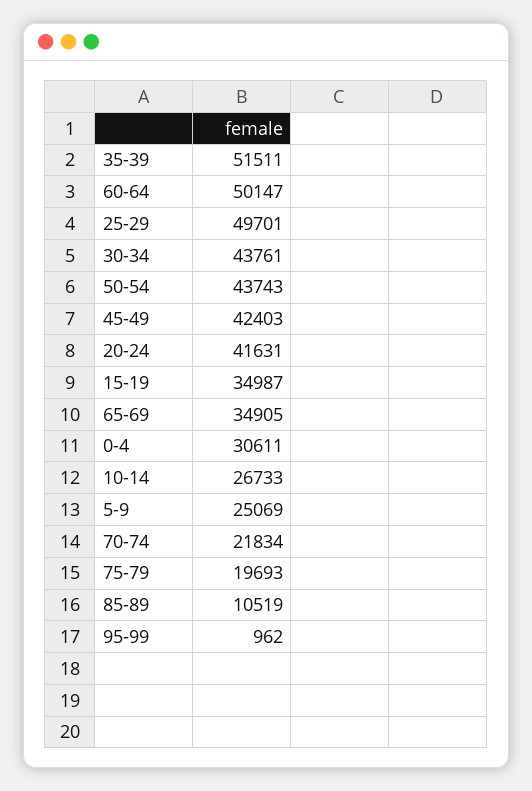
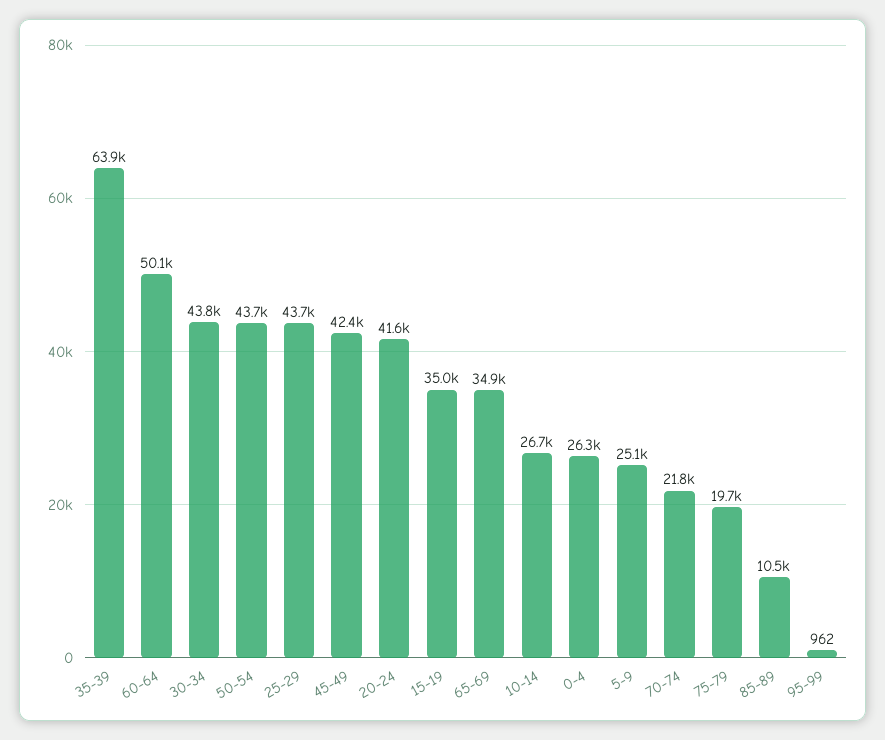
  {
-   "35-39": 51511,
+   "35-39": 63900,
    "60-64": 50147,
-   "25-29": 49701,
+   "25-29": 43700,
    "30-34": 43761,
    "50-54": 43743,
    "45-49": 42403,
    "20-24": 41631,
    "15-19": 34987,
    "65-69": 34905,
-   "0-4": 30611,
+   "0-4": 26300,
    "10-14": 26733,
    "5-9": 25069,
    "70-74": 21834,
    "75-79": 19693,
    "85-89": 10519,
    "95-99": 962
  }

